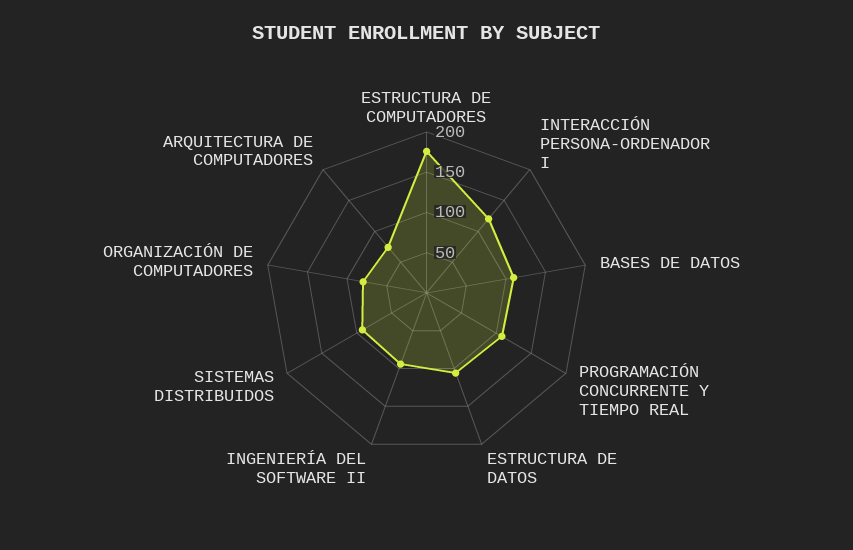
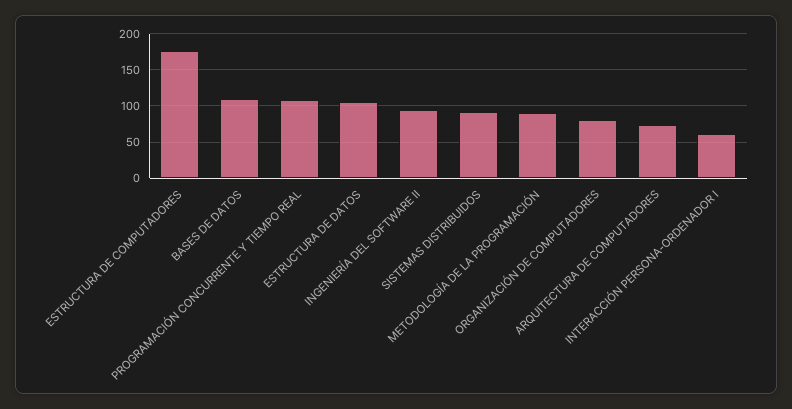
  {
    "ESTRUCTURA DE COMPUTADORES": 180,
-   "INTERACCIÓN PERSONA-ORDENADOR I": 120,
+   "INTERACCIÓN PERSONA-ORDENADOR I": 60,
    "BASES DE DATOS": 110,
    "PROGRAMACIÓN CONCURRENTE Y TIEMPO REAL": 110,
    "ESTRUCTURA DE DATOS": 110,
    "INGENIERÍA DEL SOFTWARE II": 90,
    "SISTEMAS DISTRIBUIDOS": 90,
    "ORGANIZACIÓN DE COMPUTADORES": 80,
-   "ARQUITECTURA DE COMPUTADORES": 70
+   "ARQUITECTURA DE COMPUTADORES": 70,
+   "METODOLOGÍA DE LA PROGRAMACIÓN": 90
  }

